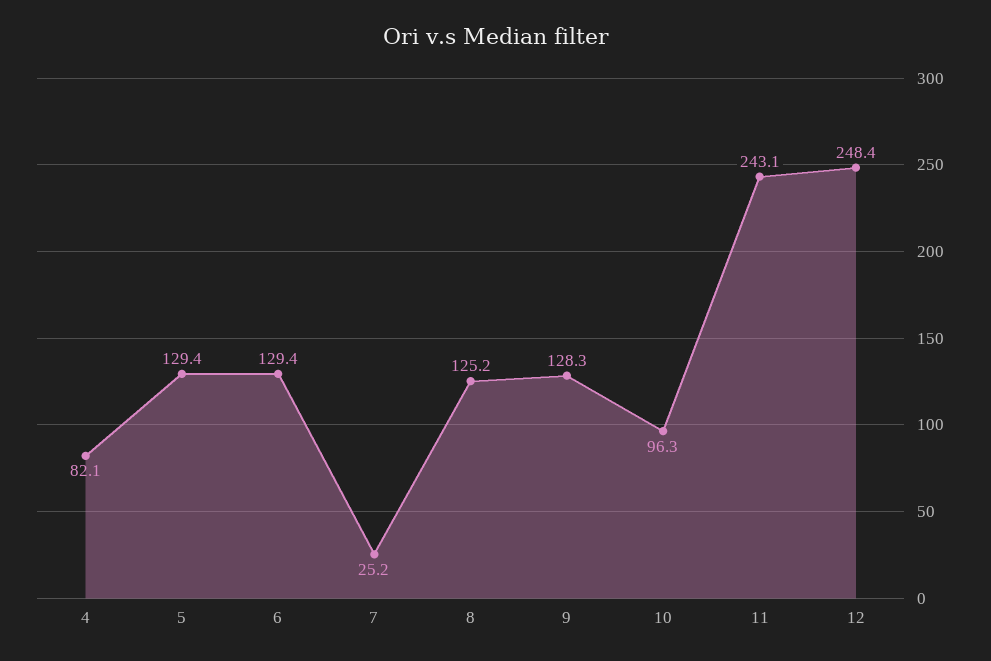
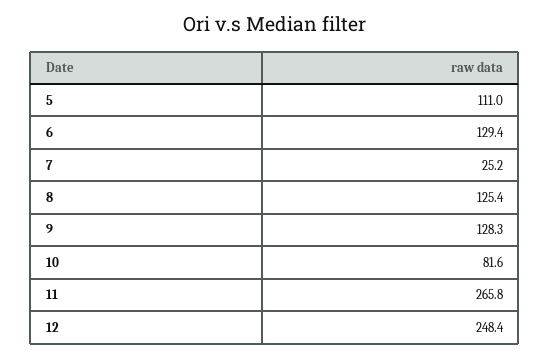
  {
-   "4": 82.1,
-   "5": 129.4,
+   "5": 111,
    "6": 129.4,
    "7": 25.2,
-   "8": 125.2,
+   "8": 125.4,
    "9": 128.3,
-   "10": 96.3,
+   "10": 81.6,
-   "11": 243.1,
+   "11": 265.8,
    "12": 248.4
  }

